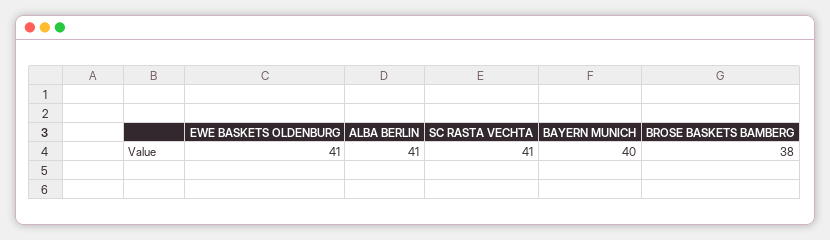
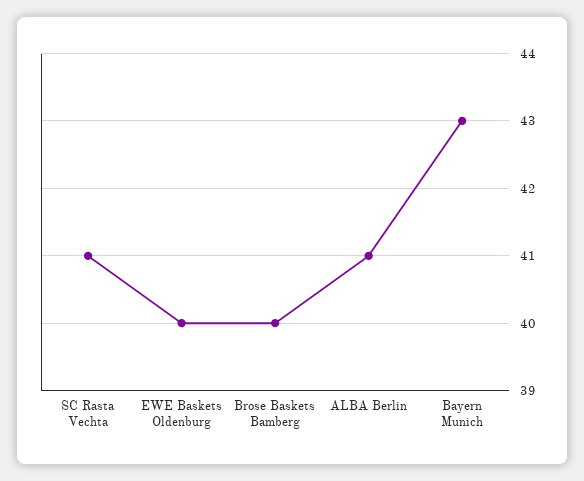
  {
-   "EWE BASKETS OLDENBURG": 41,
+   "EWE BASKETS OLDENBURG": 40,
    "ALBA BERLIN": 41,
    "SC RASTA VECHTA": 41,
-   "BAYERN MUNICH": 40,
+   "BAYERN MUNICH": 43,
-   "BROSE BASKETS BAMBERG": 38
+   "BROSE BASKETS BAMBERG": 40
  }

